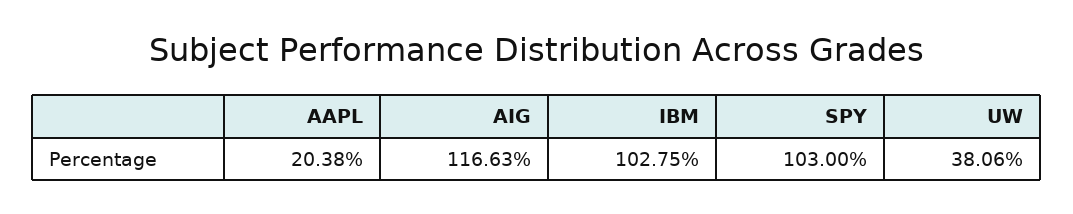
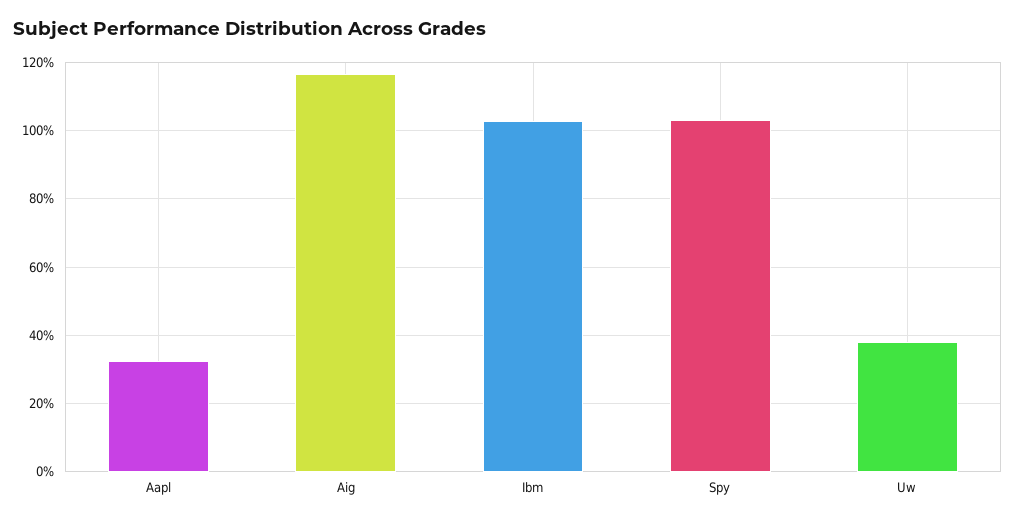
  {
-   "AAPL": 20.38,
+   "AAPL": 32,
    "AIG": 116.63,
    "IBM": 102.75,
    "SPY": 103,
    "UW": 38.06
  }

